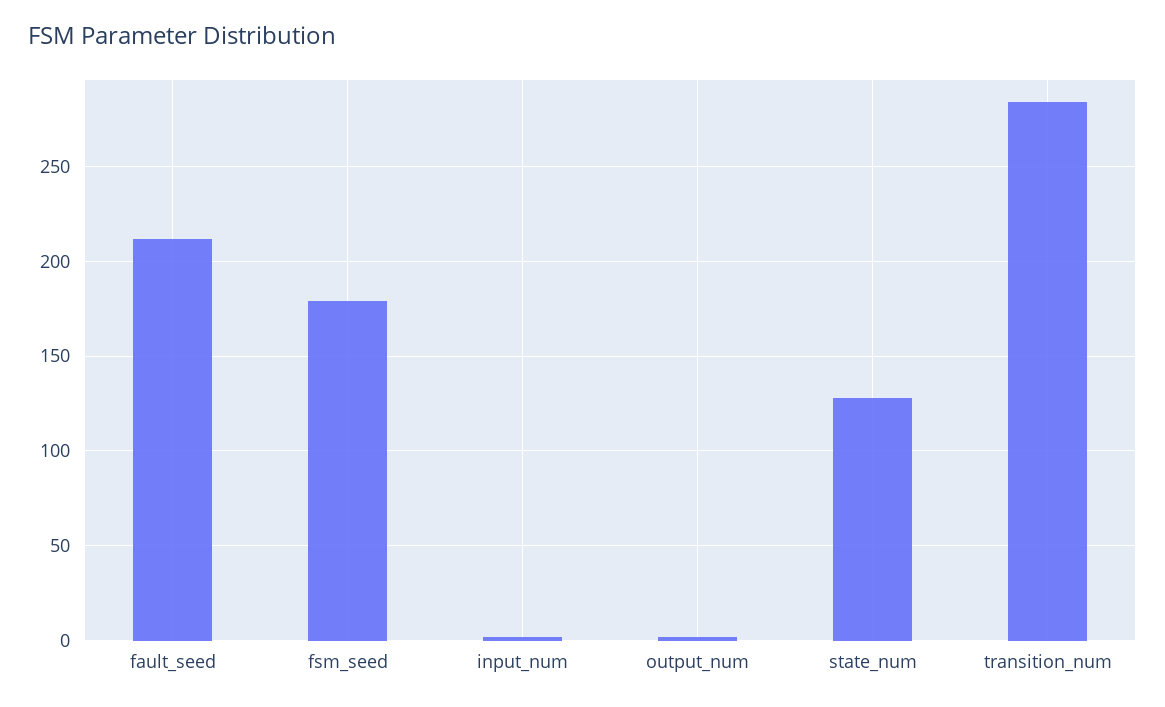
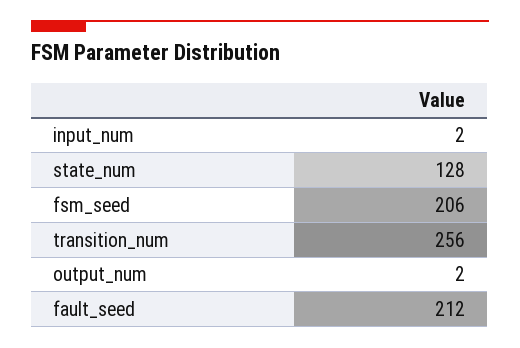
  {
    "fault_seed": 212,
-   "fsm_seed": 180,
+   "fsm_seed": 206,
    "input_num": 2,
    "output_num": 2,
    "state_num": 128,
-   "transition_num": 285
+   "transition_num": 256
  }

